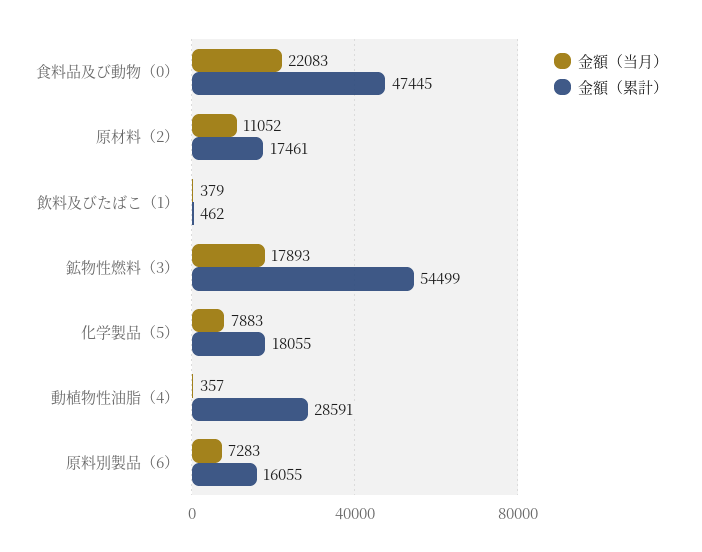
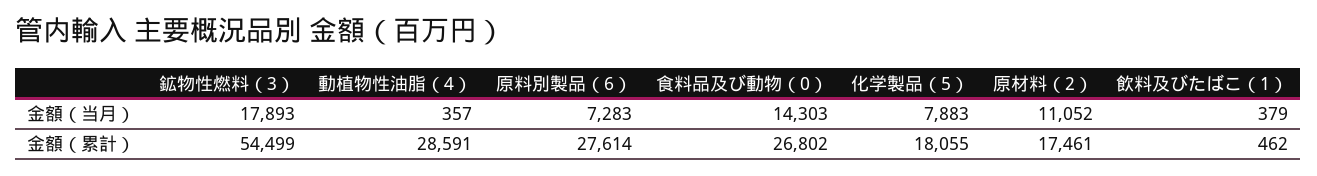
  {
    "金額（当月）": {
-     "食料品及び動物（0）": 22083,
+     "食料品及び動物（0）": 14303,
      "原材料（2）": 11052,
      "飲料及びたばこ（1）": 379,
      "鉱物性燃料（3）": 17893,
      "化学製品（5）": 7883,
      "動植物性油脂（4）": 357,
      "原料別製品（6）": 7283
    },
    "金額（累計）": {
-     "食料品及び動物（0）": 47445,
+     "食料品及び動物（0）": 26802,
      "原材料（2）": 17461,
      "飲料及びたばこ（1）": 462,
      "鉱物性燃料（3）": 54499,
      "化学製品（5）": 18055,
      "動植物性油脂（4）": 28591,
-     "原料別製品（6）": 16055
+     "原料別製品（6）": 27614
    }
  }

